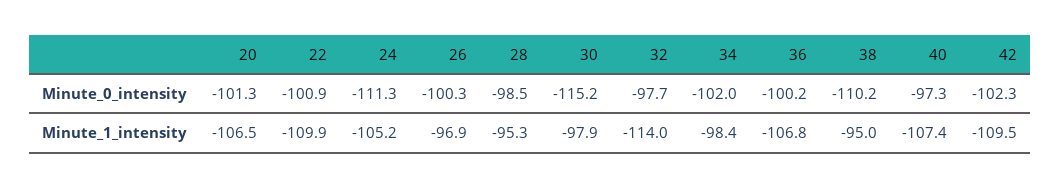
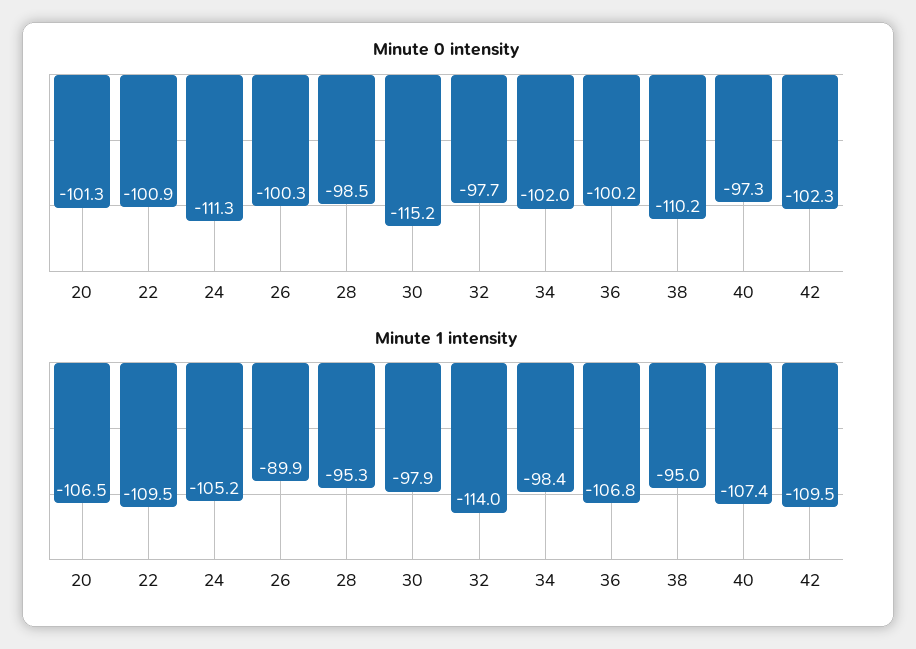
  {
    "Minute_0_intensity": {
      "20": -101.3,
      "22": -100.9,
      "24": -111.3,
      "26": -100.3,
      "28": -98.5,
      "30": -115.2,
      "32": -97.7,
      "34": -102,
      "36": -100.2,
      "38": -110.2,
      "40": -97.3,
      "42": -102.3
    },
    "Minute_1_intensity": {
      "20": -106.5,
-     "22": -109.9,
+     "22": -109.5,
      "24": -105.2,
-     "26": -96.9,
+     "26": -89.9,
      "28": -95.3,
      "30": -97.9,
      "32": -114,
      "34": -98.4,
      "36": -106.8,
      "38": -95,
      "40": -107.4,
      "42": -109.5
    }
  }

